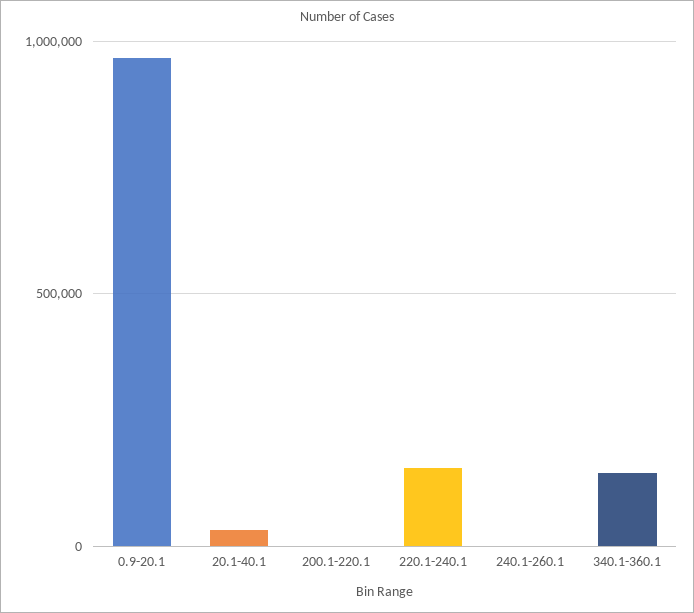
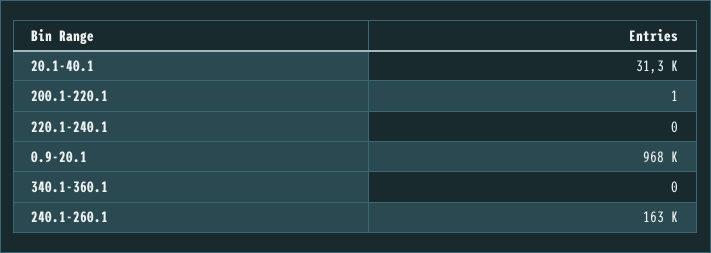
  {
    "0.9-20.1": 968000,
    "20.1-40.1": 31300,
    "200.1-220.1": 1,
-   "220.1-240.1": 150000,
+   "220.1-240.1": 0,
-   "240.1-260.1": 0,
+   "240.1-260.1": 163000,
-   "340.1-360.1": 150000
+   "340.1-360.1": 0
  }

